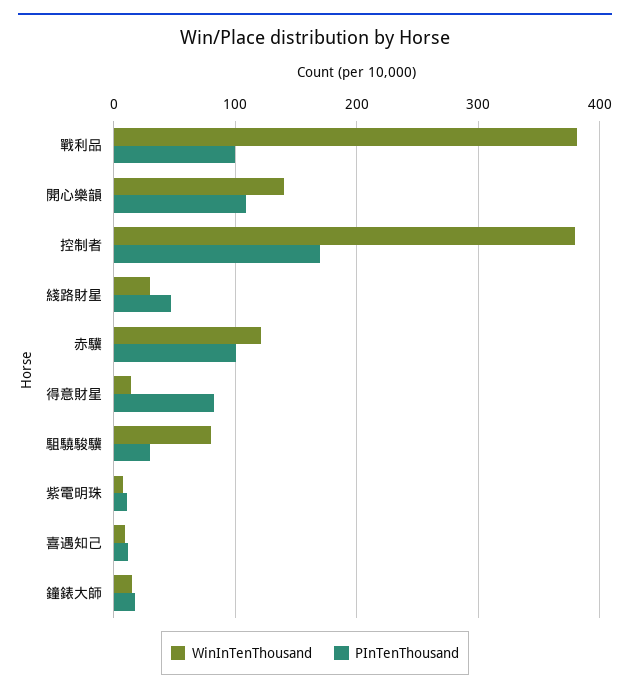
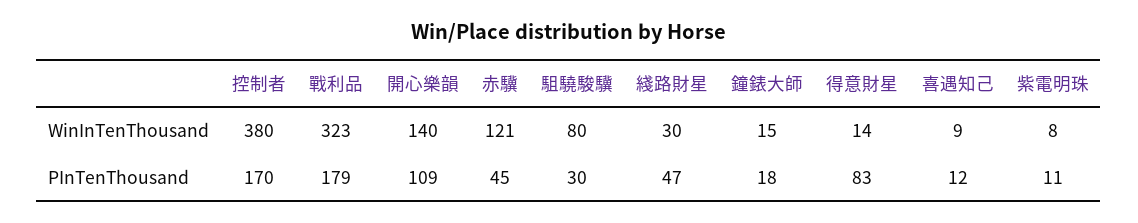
  {
    "WinInTenThousand": {
-     "戰利品": 380,
+     "戰利品": 323,
      "開心樂韻": 140,
      "控制者": 380,
      "綫路財星": 30,
      "赤驥": 121,
      "得意財星": 14,
      "駔驍駿驥": 80,
      "紫電明珠": 8,
      "喜遇知己": 9,
      "鐘錶大師": 15
    },
    "PInTenThousand": {
-     "戰利品": 100,
+     "戰利品": 179,
      "開心樂韻": 109,
      "控制者": 170,
      "綫路財星": 47,
-     "赤驥": 100,
+     "赤驥": 45,
      "得意財星": 83,
      "駔驍駿驥": 30,
      "紫電明珠": 11,
      "喜遇知己": 12,
      "鐘錶大師": 18
    }
  }

